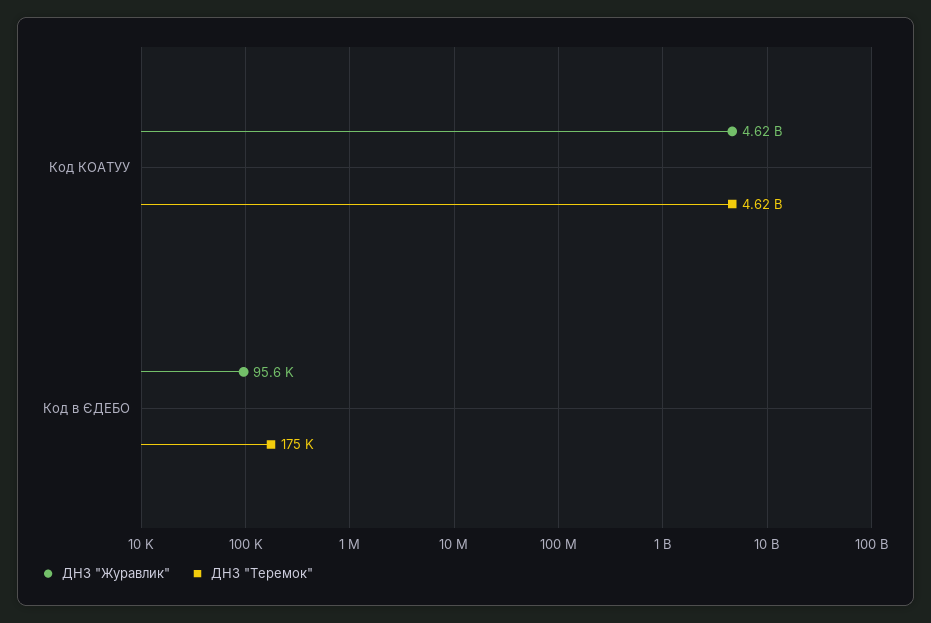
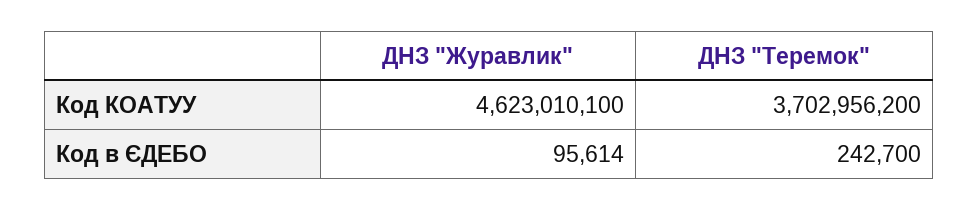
  {
    "ДНЗ \"Журавлик\"": {
      "Код КОАТУУ": 4623010100,
      "Код в ЄДЕБО": 95614
    },
    "ДНЗ \"Теремок\"": {
-     "Код КОАТУУ": 4620000000,
+     "Код КОАТУУ": 3702956200,
-     "Код в ЄДЕБО": 175000
+     "Код в ЄДЕБО": 242700
    }
  }

